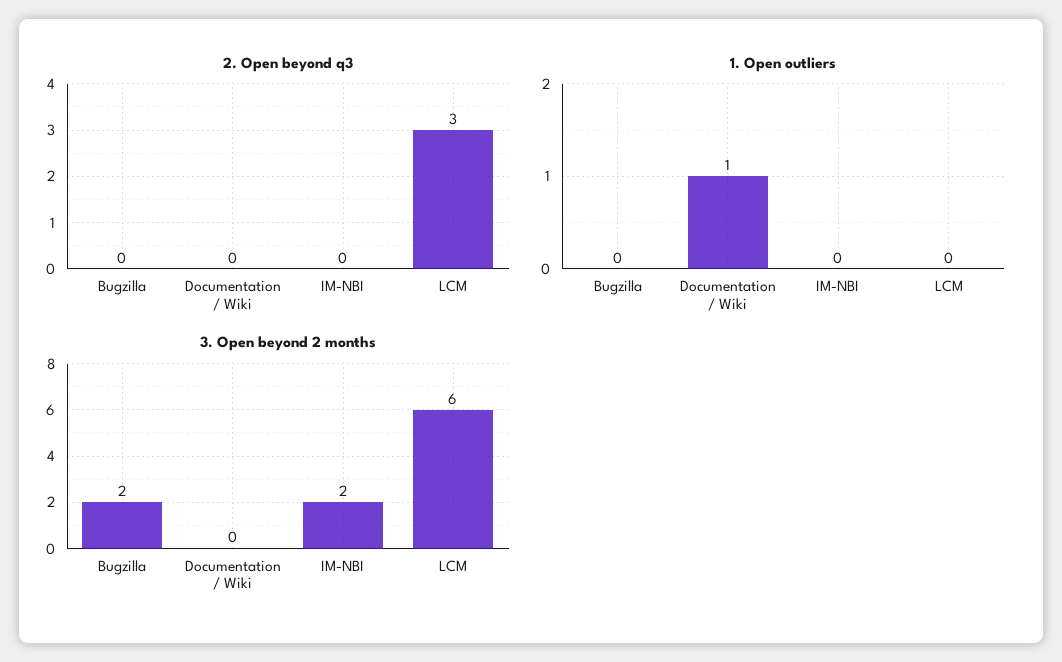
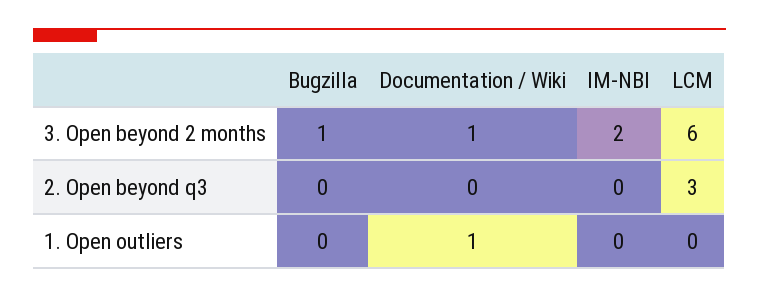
  {
    "2. Open beyond q3": {
      "Bugzilla": 0,
      "Documentation / Wiki": 0,
      "IM-NBI": 0,
      "LCM": 3
    },
    "1. Open outliers": {
      "Bugzilla": 0,
      "Documentation / Wiki": 1,
      "IM-NBI": 0,
      "LCM": 0
    },
    "3. Open beyond 2 months": {
-     "Bugzilla": 2,
+     "Bugzilla": 1,
-     "Documentation / Wiki": 0,
+     "Documentation / Wiki": 1,
      "IM-NBI": 2,
      "LCM": 6
    }
  }

